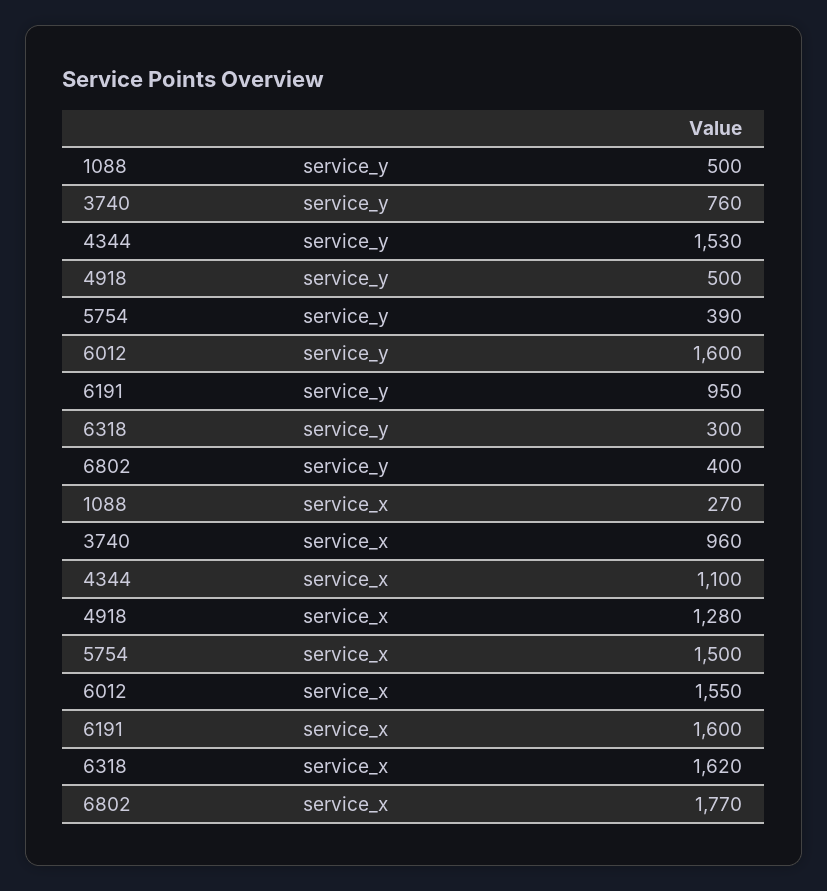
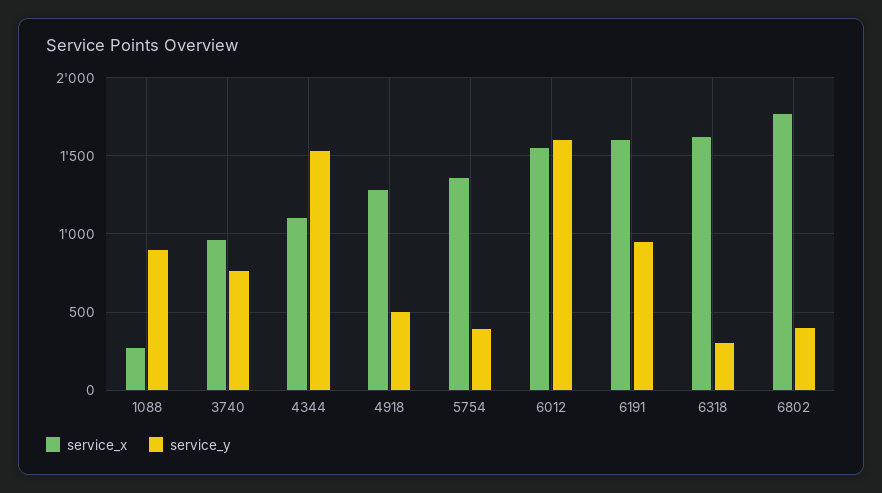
  {
    "service_y": {
-     "1088": 500,
+     "1088": 900,
      "3740": 760,
      "4344": 1530,
      "4918": 500,
      "5754": 390,
      "6012": 1600,
      "6191": 950,
      "6318": 300,
      "6802": 400
    },
    "service_x": {
      "1088": 270,
      "3740": 960,
      "4344": 1100,
      "4918": 1280,
-     "5754": 1500,
+     "5754": 1350,
      "6012": 1550,
      "6191": 1600,
      "6318": 1620,
      "6802": 1770
    }
  }

